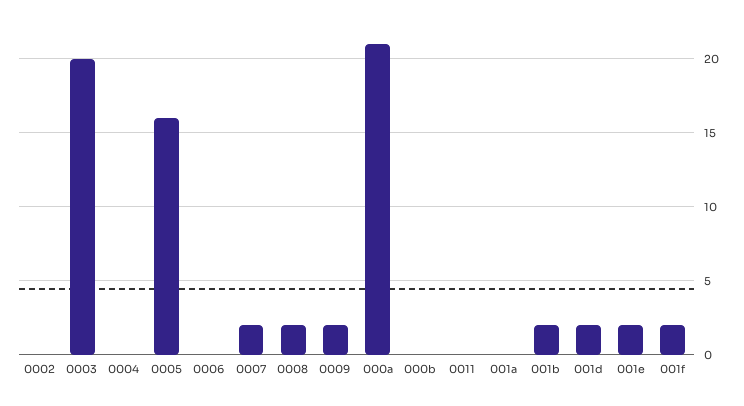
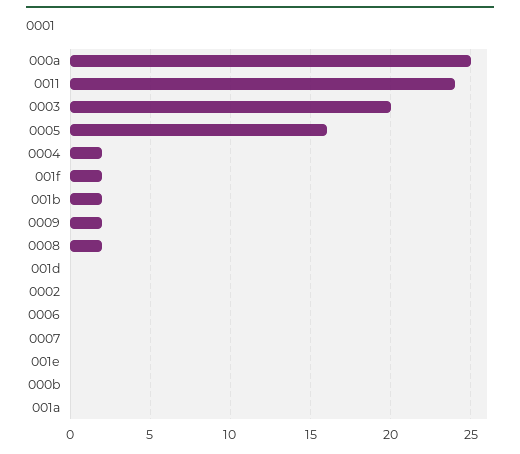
  {
    "0002": 0,
    "0003": 20,
-   "0004": 0,
+   "0004": 2,
    "0005": 16,
    "0006": 0,
-   "0007": 2,
+   "0007": 0,
    "0008": 2,
    "0009": 2,
-   "000a": 21,
+   "000a": 25,
    "000b": 0,
-   "0011": 0,
+   "0011": 24,
    "001a": 0,
    "001b": 2,
-   "001d": 2,
+   "001d": 0,
-   "001e": 2,
+   "001e": 0,
    "001f": 2
  }

